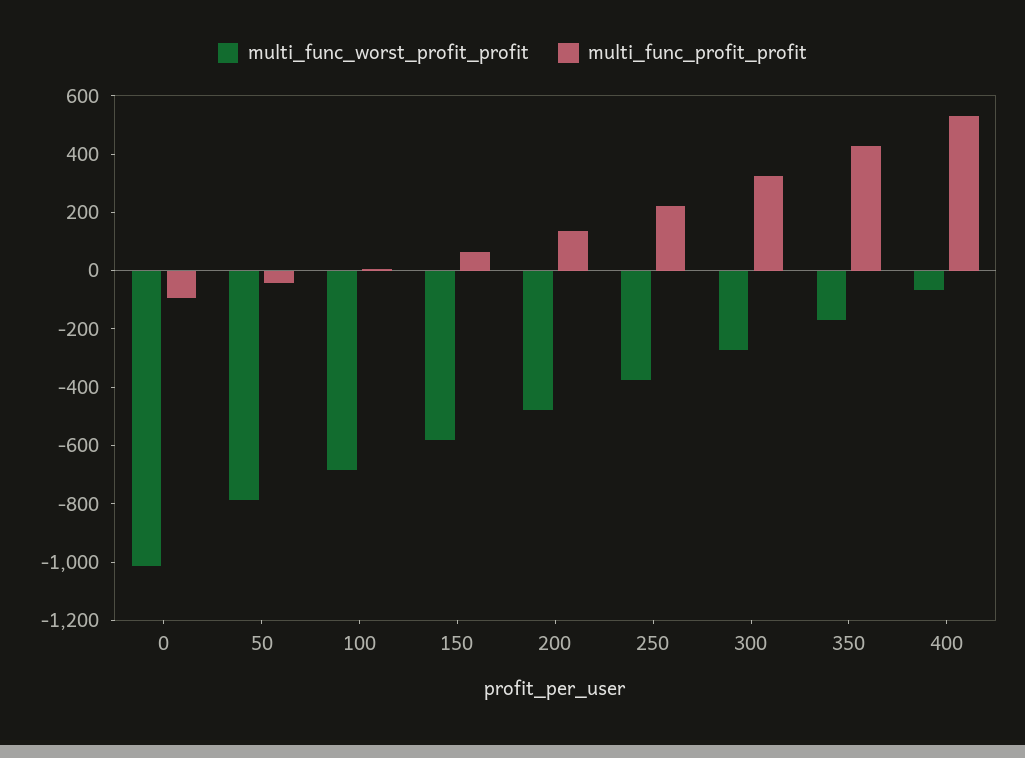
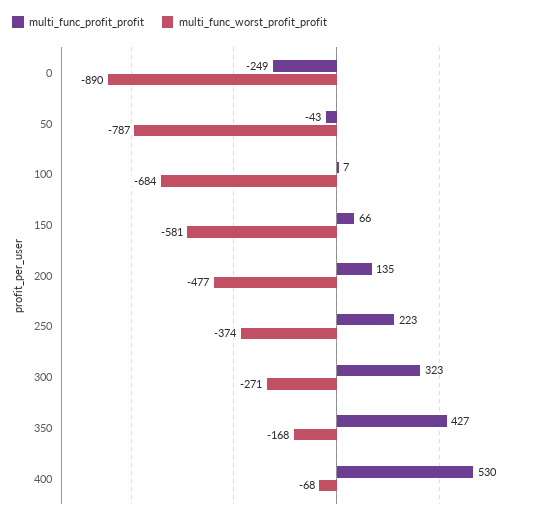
  {
    "multi_func_worst_profit_profit": {
-     "0": -1000,
+     "0": -890,
      "50": -787,
      "100": -684,
      "150": -581,
      "200": -477,
      "250": -374,
      "300": -271,
      "350": -168,
      "400": -68
    },
    "multi_func_profit_profit": {
-     "0": -100,
+     "0": -249,
      "50": -43,
      "100": 7,
      "150": 66,
      "200": 135,
      "250": 223,
      "300": 323,
      "350": 427,
      "400": 530
    }
  }

